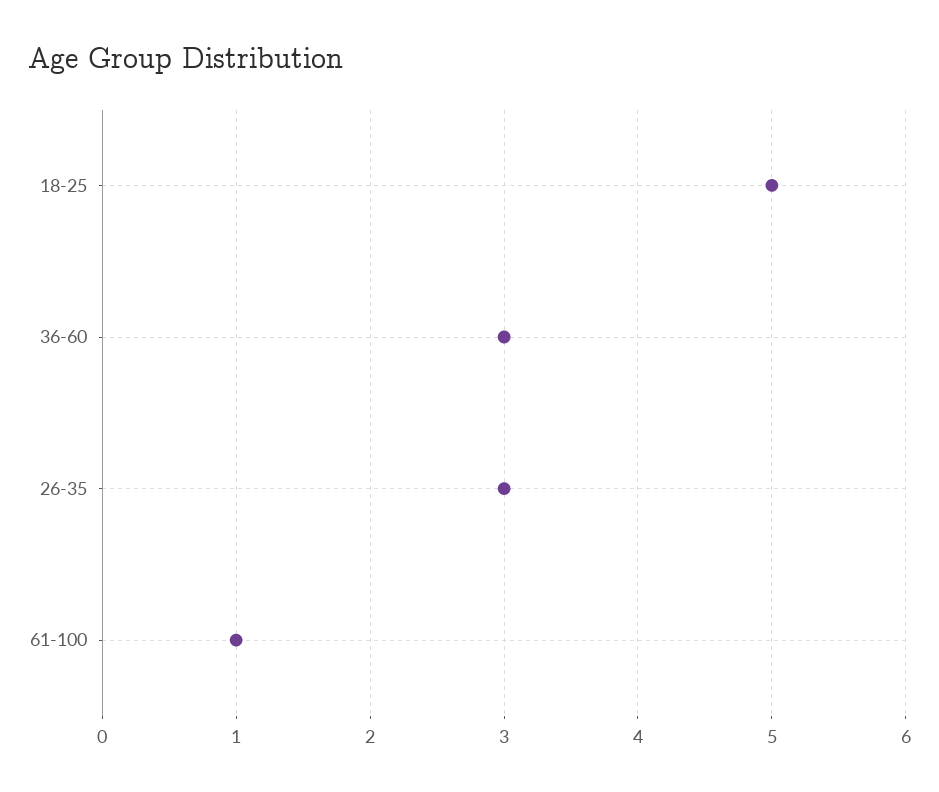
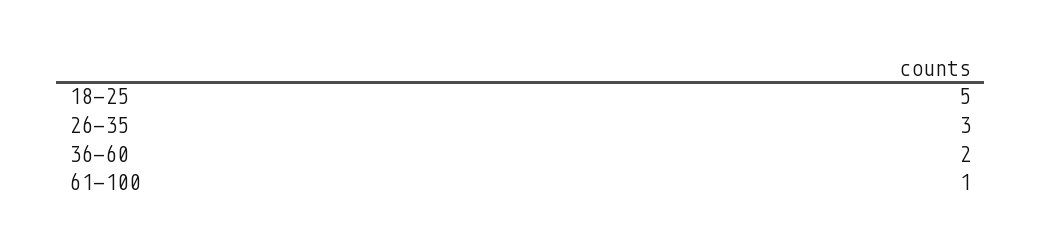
  {
    "18-25": 5,
-   "36-60": 3,
+   "36-60": 2,
    "26-35": 3,
    "61-100": 1
  }

